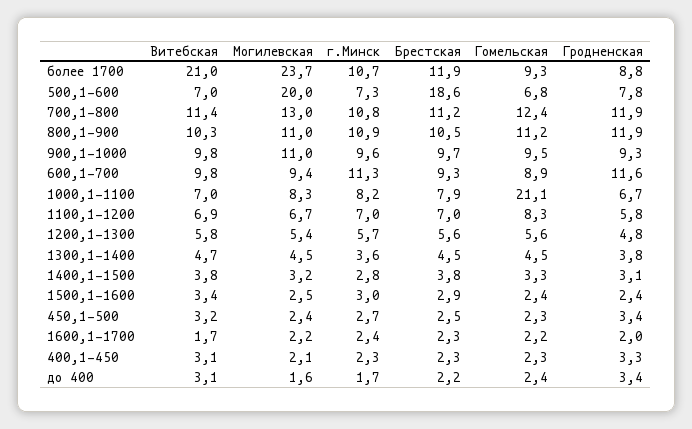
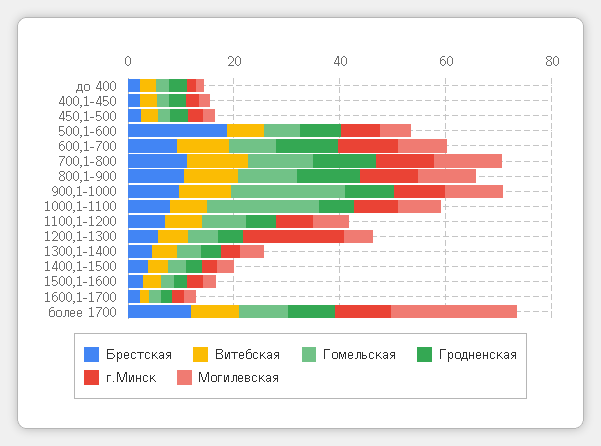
  {
    "Витебская": {
-     "более 1700": 21,
+     "более 1700": 10,
      "500,1-600": 7,
      "700,1-800": 11.4,
      "800,1-900": 10.3,
      "900,1-1000": 9.8,
      "600,1-700": 9.8,
      "1000,1-1100": 7,
      "1100,1-1200": 6.9,
      "1200,1-1300": 5.8,
      "1300,1-1400": 4.7,
      "1400,1-1500": 3.8,
      "1500,1-1600": 3.4,
      "450,1-500": 3.2,
      "1600,1-1700": 1.7,
      "400,1-450": 3.1,
      "до 400": 3.1
    },
    "Могилевская": {
      "более 1700": 23.7,
-     "500,1-600": 20,
+     "500,1-600": 5,
      "700,1-800": 13,
      "800,1-900": 11,
      "900,1-1000": 11,
      "600,1-700": 9.4,
      "1000,1-1100": 8.3,
      "1100,1-1200": 6.7,
      "1200,1-1300": 5.4,
      "1300,1-1400": 4.5,
      "1400,1-1500": 3.2,
      "1500,1-1600": 2.5,
      "450,1-500": 2.4,
      "1600,1-1700": 2.2,
      "400,1-450": 2.1,
      "до 400": 1.6
    },
    "г.Минск": {
      "более 1700": 10.7,
      "500,1-600": 7.3,
      "700,1-800": 10.8,
      "800,1-900": 10.9,
      "900,1-1000": 9.6,
      "600,1-700": 11.3,
      "1000,1-1100": 8.2,
      "1100,1-1200": 7,
-     "1200,1-1300": 5.7,
+     "1200,1-1300": 20,
      "1300,1-1400": 3.6,
      "1400,1-1500": 2.8,
      "1500,1-1600": 3,
      "450,1-500": 2.7,
      "1600,1-1700": 2.4,
      "400,1-450": 2.3,
      "до 400": 1.7
    },
    "Брестская": {
      "более 1700": 11.9,
      "500,1-600": 18.6,
      "700,1-800": 11.2,
      "800,1-900": 10.5,
      "900,1-1000": 9.7,
      "600,1-700": 9.3,
      "1000,1-1100": 7.9,
      "1100,1-1200": 7,
      "1200,1-1300": 5.6,
      "1300,1-1400": 4.5,
      "1400,1-1500": 3.8,
      "1500,1-1600": 2.9,
      "450,1-500": 2.5,
      "1600,1-1700": 2.3,
      "400,1-450": 2.3,
      "до 400": 2.2
    },
    "Гомельская": {
      "более 1700": 9.3,
      "500,1-600": 6.8,
      "700,1-800": 12.4,
      "800,1-900": 11.2,
-     "900,1-1000": 9.5,
+     "900,1-1000": 20,
      "600,1-700": 8.9,
      "1000,1-1100": 21.1,
      "1100,1-1200": 8.3,
      "1200,1-1300": 5.6,
      "1300,1-1400": 4.5,
      "1400,1-1500": 3.3,
      "1500,1-1600": 2.4,
      "450,1-500": 2.3,
      "1600,1-1700": 2.2,
      "400,1-450": 2.3,
      "до 400": 2.4
    },
    "Гродненская": {
      "более 1700": 8.8,
      "500,1-600": 7.8,
      "700,1-800": 11.9,
      "800,1-900": 11.9,
      "900,1-1000": 9.3,
      "600,1-700": 11.6,
      "1000,1-1100": 6.7,
      "1100,1-1200": 5.8,
      "1200,1-1300": 4.8,
      "1300,1-1400": 3.8,
      "1400,1-1500": 3.1,
      "1500,1-1600": 2.4,
      "450,1-500": 3.4,
      "1600,1-1700": 2,
      "400,1-450": 3.3,
      "до 400": 3.4
    }
  }

